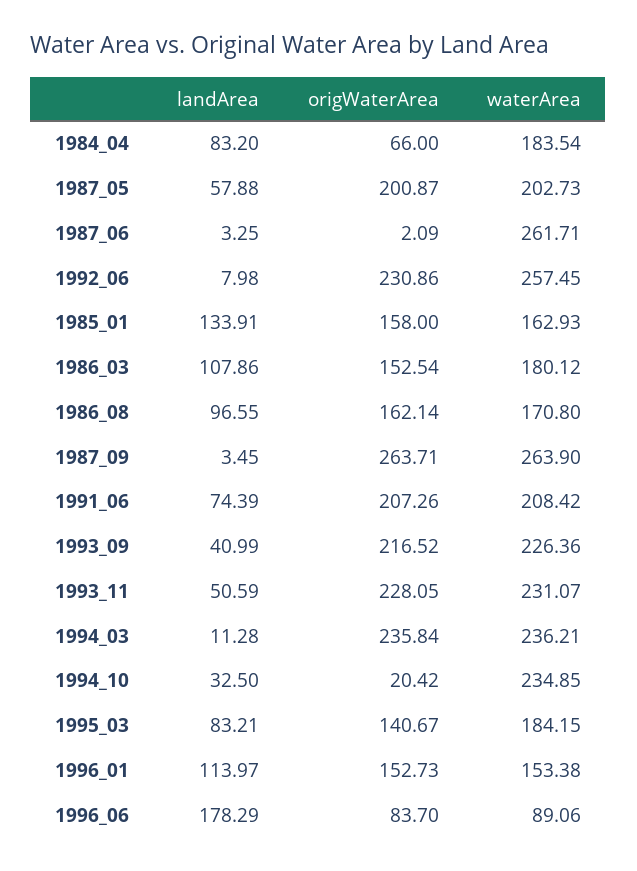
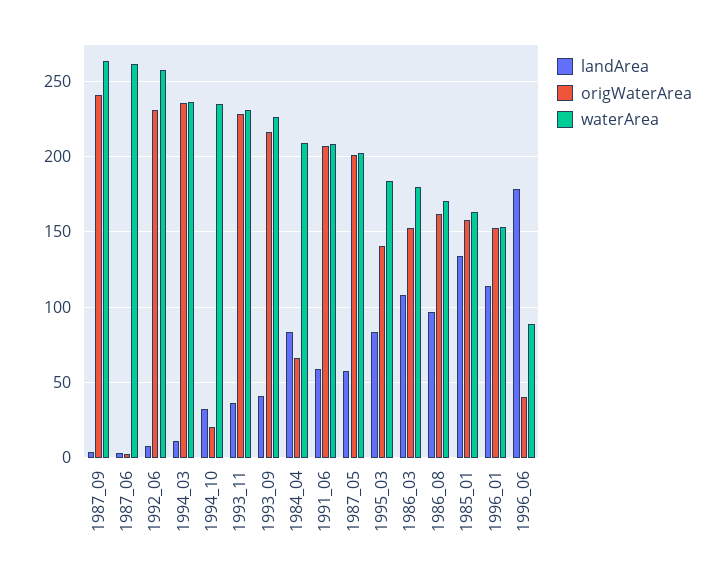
  {
    "landArea": {
      "1984_04": 83.2,
      "1987_05": 57.88,
      "1987_06": 3.25,
      "1992_06": 7.98,
      "1985_01": 133.91,
      "1986_03": 107.86,
      "1986_08": 96.55,
      "1987_09": 3.45,
-     "1991_06": 74.39,
+     "1991_06": 60,
      "1993_09": 40.99,
-     "1993_11": 50.59,
+     "1993_11": 35,
      "1994_03": 11.28,
      "1994_10": 32.5,
      "1995_03": 83.21,
      "1996_01": 113.97,
      "1996_06": 178.29
    },
    "origWaterArea": {
      "1984_04": 66,
      "1987_05": 200.87,
      "1987_06": 2.09,
      "1992_06": 230.86,
      "1985_01": 158,
      "1986_03": 152.54,
      "1986_08": 162.14,
-     "1987_09": 263.71,
+     "1987_09": 240,
      "1991_06": 207.26,
      "1993_09": 216.52,
      "1993_11": 228.05,
      "1994_03": 235.84,
      "1994_10": 20.42,
      "1995_03": 140.67,
      "1996_01": 152.73,
-     "1996_06": 83.7
+     "1996_06": 40
    },
    "waterArea": {
-     "1984_04": 183.54,
+     "1984_04": 210,
      "1987_05": 202.73,
      "1987_06": 261.71,
      "1992_06": 257.45,
      "1985_01": 162.93,
      "1986_03": 180.12,
      "1986_08": 170.8,
      "1987_09": 263.9,
      "1991_06": 208.42,
      "1993_09": 226.36,
      "1993_11": 231.07,
      "1994_03": 236.21,
      "1994_10": 234.85,
      "1995_03": 184.15,
      "1996_01": 153.38,
      "1996_06": 89.06
    }
  }

